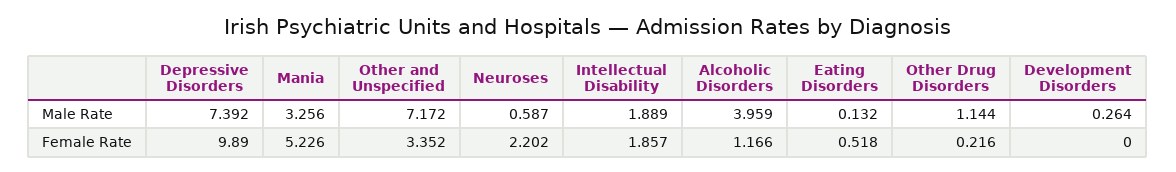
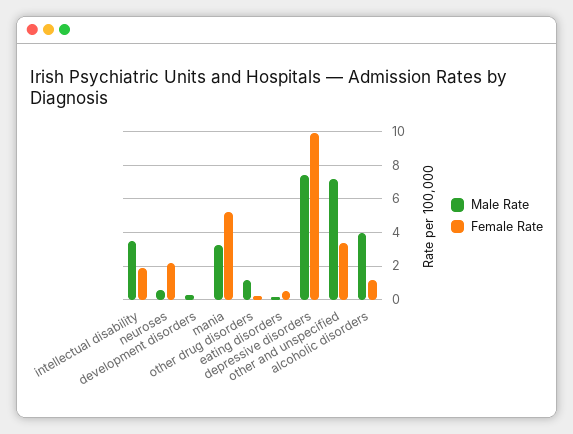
  {
    "Male Rate": {
      "Depressive Disorders": 7.392,
      "Mania": 3.256,
      "Other and Unspecified": 7.172,
      "Neuroses": 0.587,
-     "Intellectual Disability": 1.889,
+     "Intellectual Disability": 3.5,
      "Alcoholic Disorders": 3.959,
      "Eating Disorders": 0.132,
      "Other Drug Disorders": 1.144,
      "Development Disorders": 0.264
    },
    "Female Rate": {
      "Depressive Disorders": 9.89,
      "Mania": 5.226,
      "Other and Unspecified": 3.352,
      "Neuroses": 2.202,
      "Intellectual Disability": 1.857,
      "Alcoholic Disorders": 1.166,
      "Eating Disorders": 0.518,
      "Other Drug Disorders": 0.216,
      "Development Disorders": 0
    }
  }

